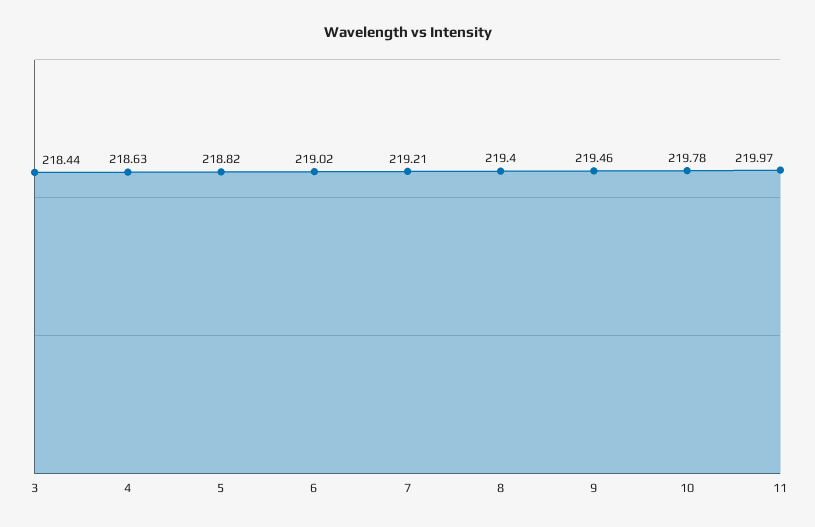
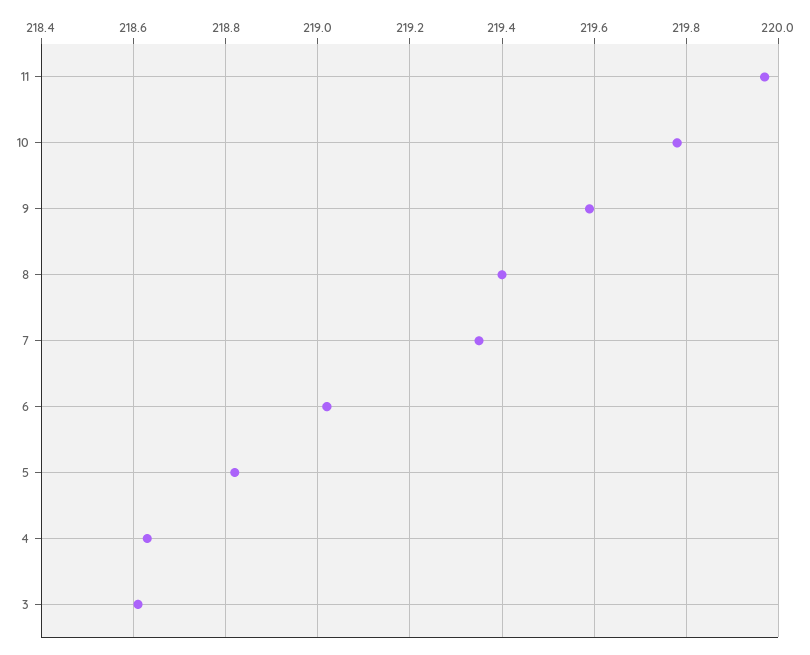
  {
-   "3": 218.44,
+   "3": 218.6,
    "4": 218.63,
    "5": 218.82,
    "6": 219.02,
-   "7": 219.21,
+   "7": 219.35,
    "8": 219.4,
-   "9": 219.46,
+   "9": 219.6,
    "10": 219.78,
    "11": 219.97
  }

